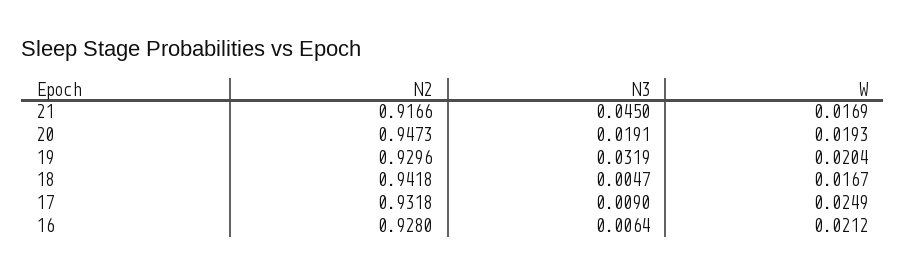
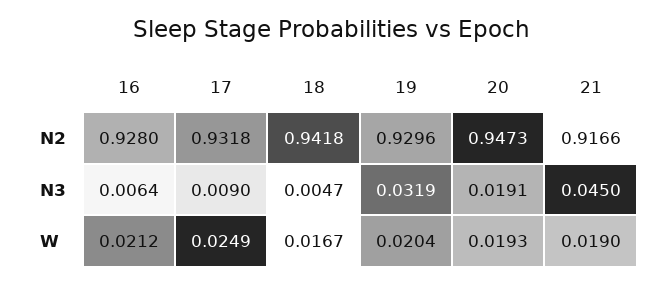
  {
    "N2": {
      "21": 0.9166,
      "20": 0.9473,
      "19": 0.9296,
      "18": 0.9418,
      "17": 0.9318,
      "16": 0.928
    },
    "N3": {
      "21": 0.045,
      "20": 0.0191,
      "19": 0.0319,
      "18": 0.0047,
      "17": 0.009,
      "16": 0.0064
    },
    "W": {
-     "21": 0.0169,
+     "21": 0.019,
      "20": 0.0193,
      "19": 0.0204,
      "18": 0.0167,
      "17": 0.0249,
      "16": 0.0212
    }
  }

